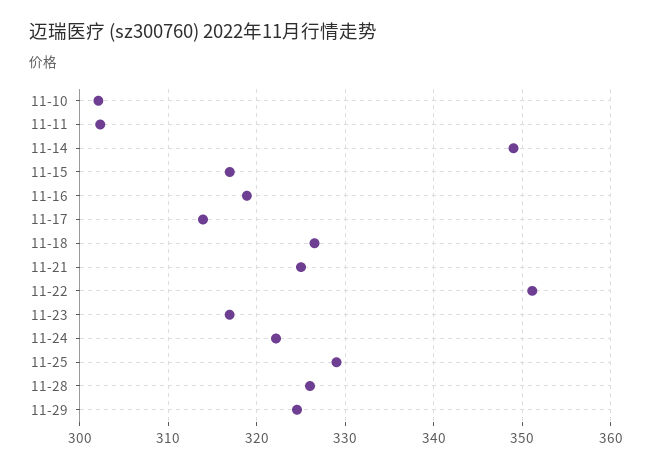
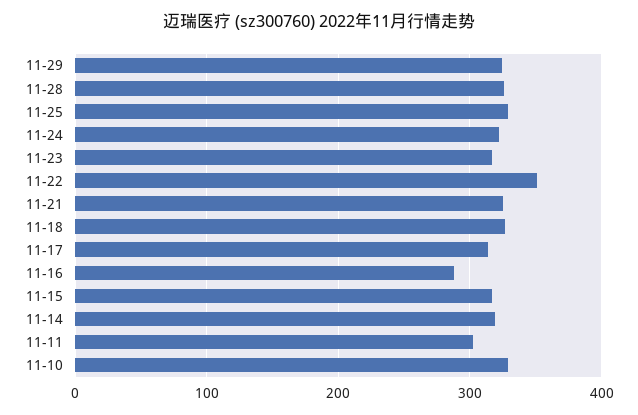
  {
-   "11-10": 302,
+   "11-10": 330,
    "11-11": 302,
-   "11-14": 349,
+   "11-14": 320,
    "11-15": 317,
-   "11-16": 319,
+   "11-16": 290,
    "11-17": 314,
    "11-18": 327,
    "11-21": 325,
    "11-22": 351,
    "11-23": 317,
    "11-24": 322,
    "11-25": 329,
    "11-28": 326,
    "11-29": 325
  }

